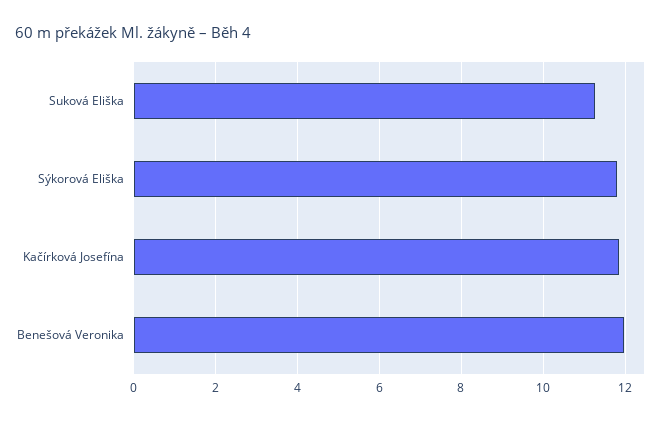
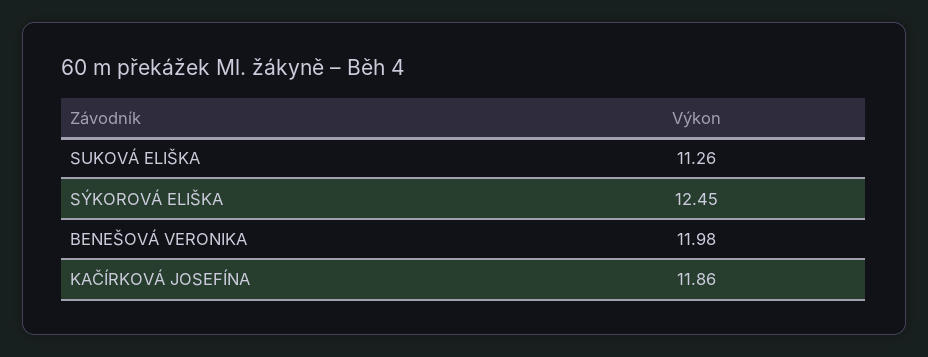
  {
    "Suková Eliška": 11.26,
-   "Sýkorová Eliška": 11.8,
+   "Sýkorová Eliška": 12.45,
    "Kačírková Josefína": 11.86,
    "Benešová Veronika": 11.98
  }

